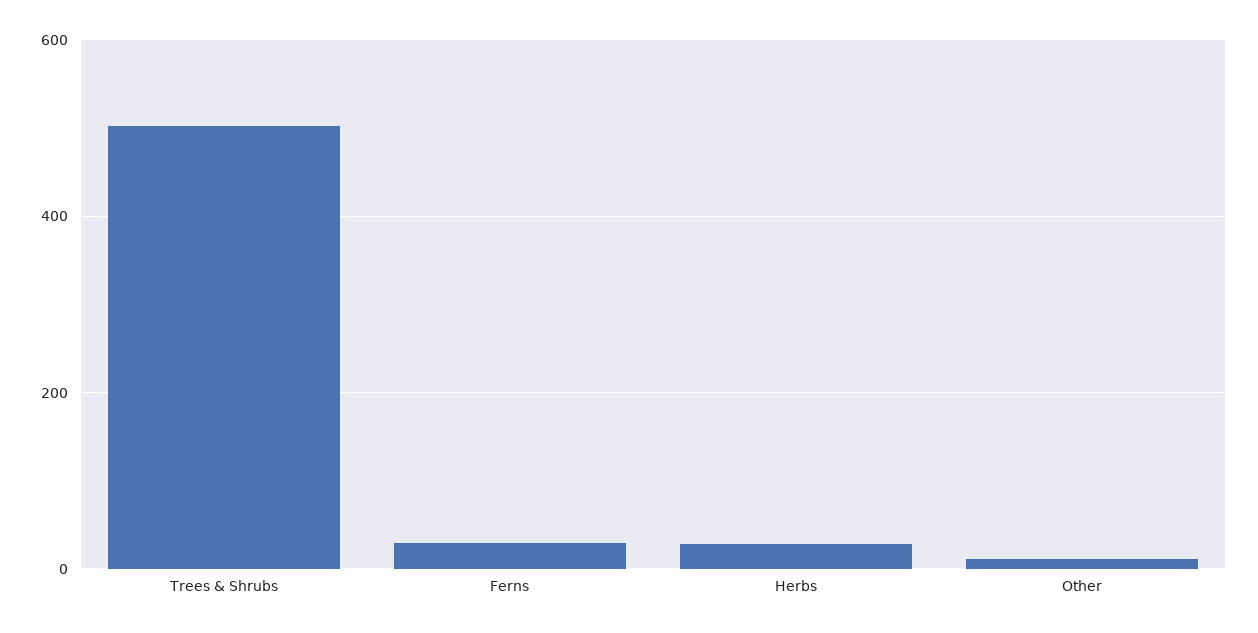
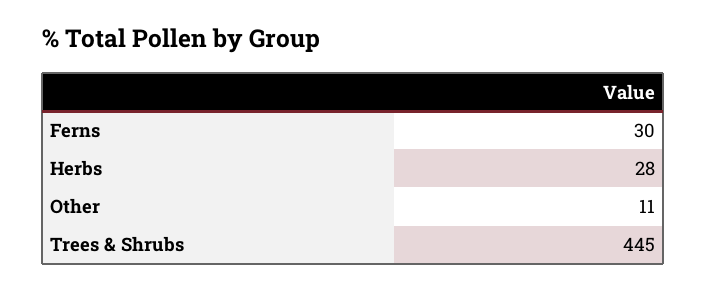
  {
-   "Trees & Shrubs": 500,
+   "Trees & Shrubs": 445,
    "Ferns": 30,
    "Herbs": 28,
    "Other": 11
  }

